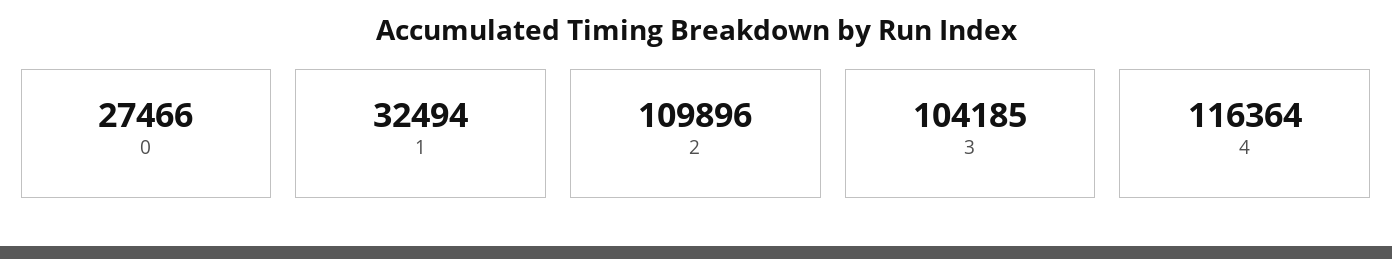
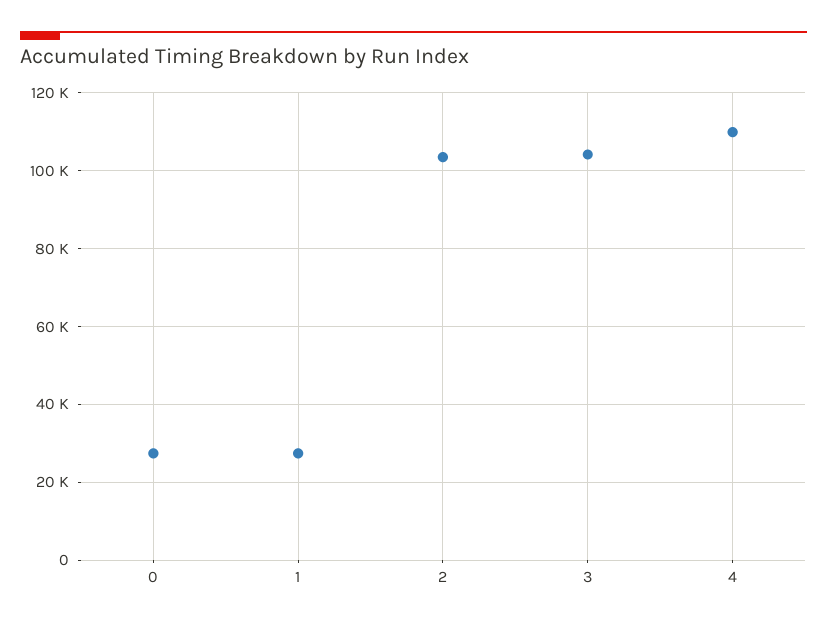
  {
    "0": 27466,
-   "1": 32494,
+   "1": 28000,
-   "2": 109896,
+   "2": 104000,
    "3": 104185,
-   "4": 116364
+   "4": 110000
  }

